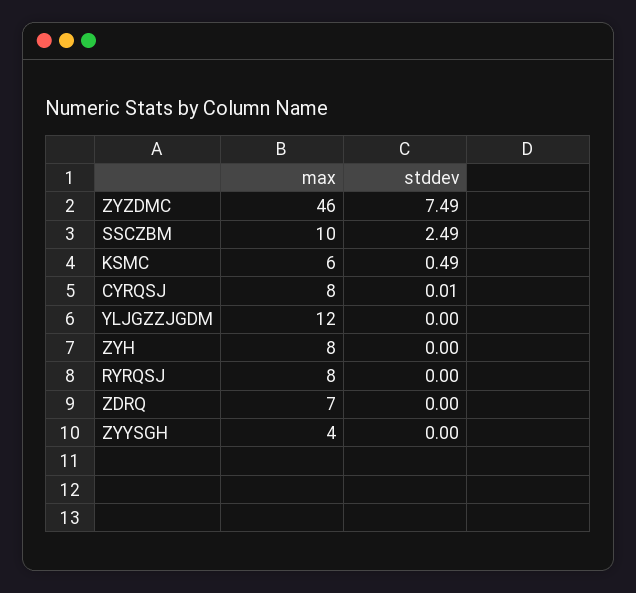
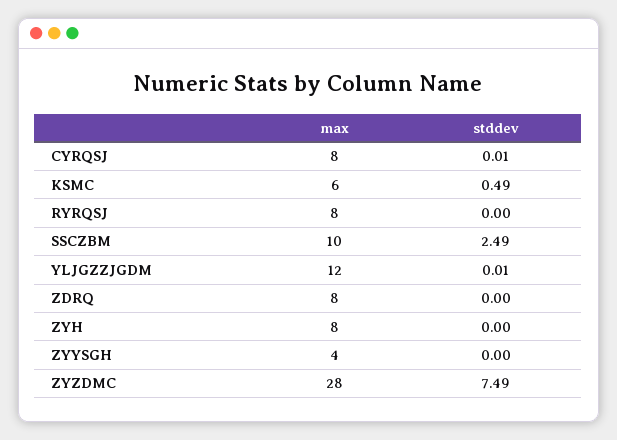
  {
    "max": {
-     "ZYZDMC": 46,
+     "ZYZDMC": 28,
      "SSCZBM": 10,
      "KSMC": 6,
      "CYRQSJ": 8,
      "YLJGZZJGDM": 12,
      "ZYH": 8,
      "RYRQSJ": 8,
-     "ZDRQ": 7,
+     "ZDRQ": 8,
      "ZYYSGH": 4
    },
    "stddev": {
      "ZYZDMC": 7.49,
      "SSCZBM": 2.49,
      "KSMC": 0.49,
      "CYRQSJ": 0.01,
-     "YLJGZZJGDM": 0,
+     "YLJGZZJGDM": 0.01,
      "ZYH": 0,
      "RYRQSJ": 0,
      "ZDRQ": 0,
      "ZYYSGH": 0
    }
  }

